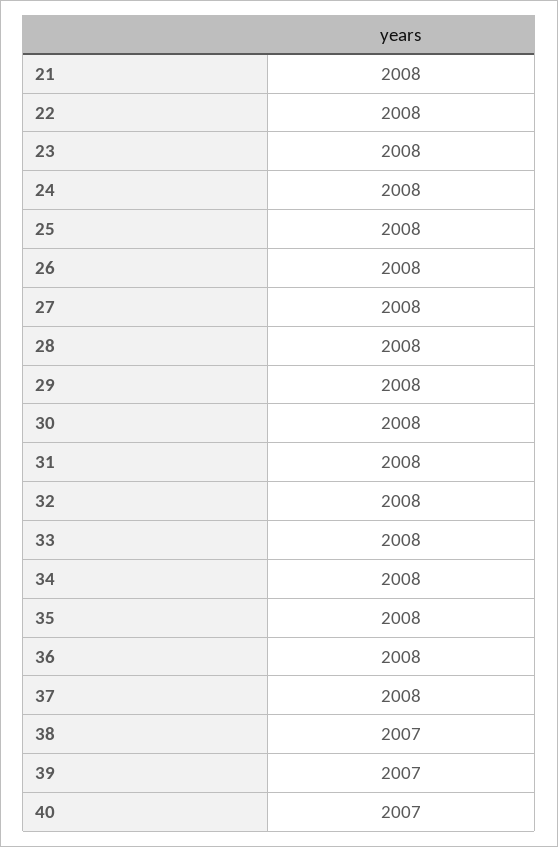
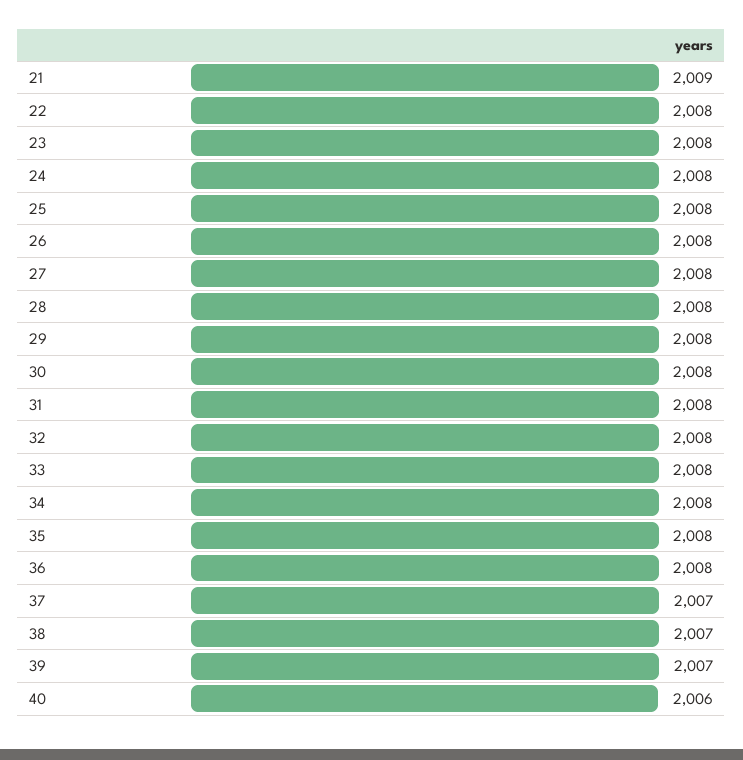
  {
-   "21": 2008,
+   "21": 2009,
    "22": 2008,
    "23": 2008,
    "24": 2008,
    "25": 2008,
    "26": 2008,
    "27": 2008,
    "28": 2008,
    "29": 2008,
    "30": 2008,
    "31": 2008,
    "32": 2008,
    "33": 2008,
    "34": 2008,
    "35": 2008,
    "36": 2008,
-   "37": 2008,
+   "37": 2007,
    "38": 2007,
    "39": 2007,
-   "40": 2007
+   "40": 2006
  }

